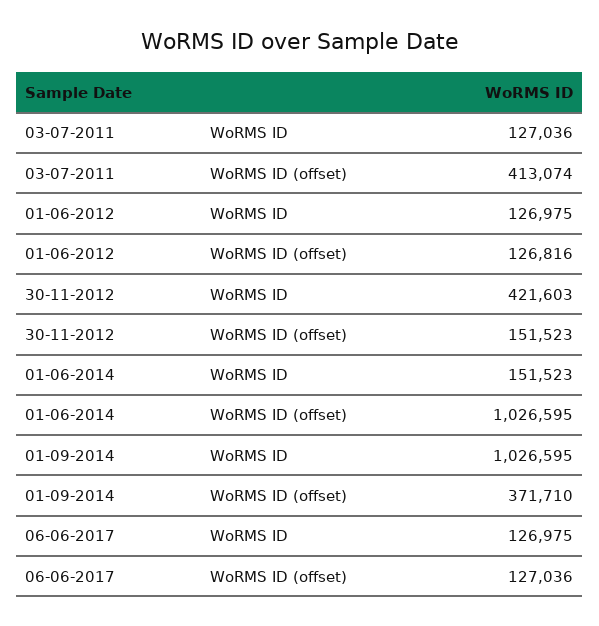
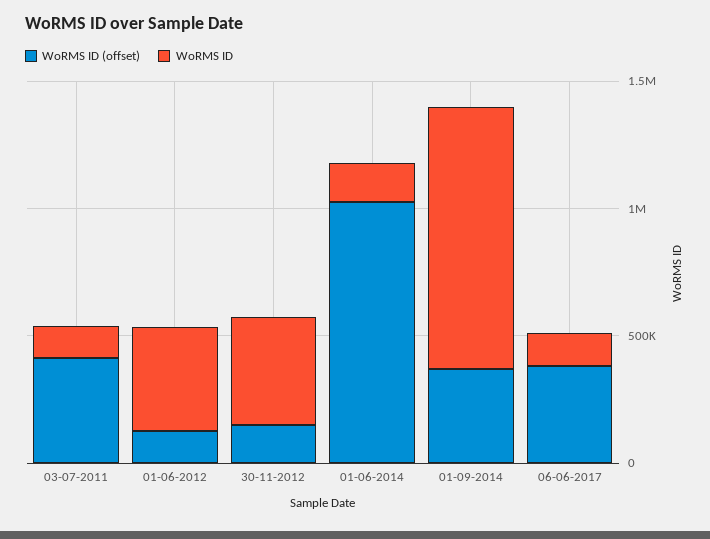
  {
    "WoRMS ID": {
      "03-07-2011": 127036,
-     "01-06-2012": 126975,
+     "01-06-2012": 400000,
      "30-11-2012": 421603,
      "01-06-2014": 151523,
      "01-09-2014": 1026595,
      "06-06-2017": 126975
    },
    "WoRMS ID (offset)": {
      "03-07-2011": 413074,
      "01-06-2012": 126816,
      "30-11-2012": 151523,
      "01-06-2014": 1026595,
      "01-09-2014": 371710,
-     "06-06-2017": 127036
+     "06-06-2017": 400000
    }
  }

